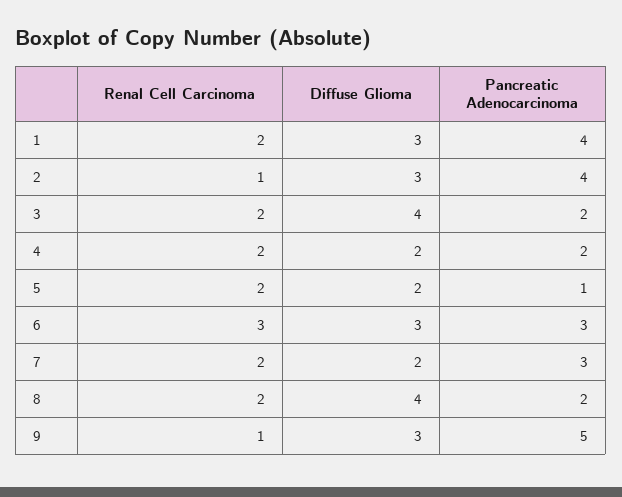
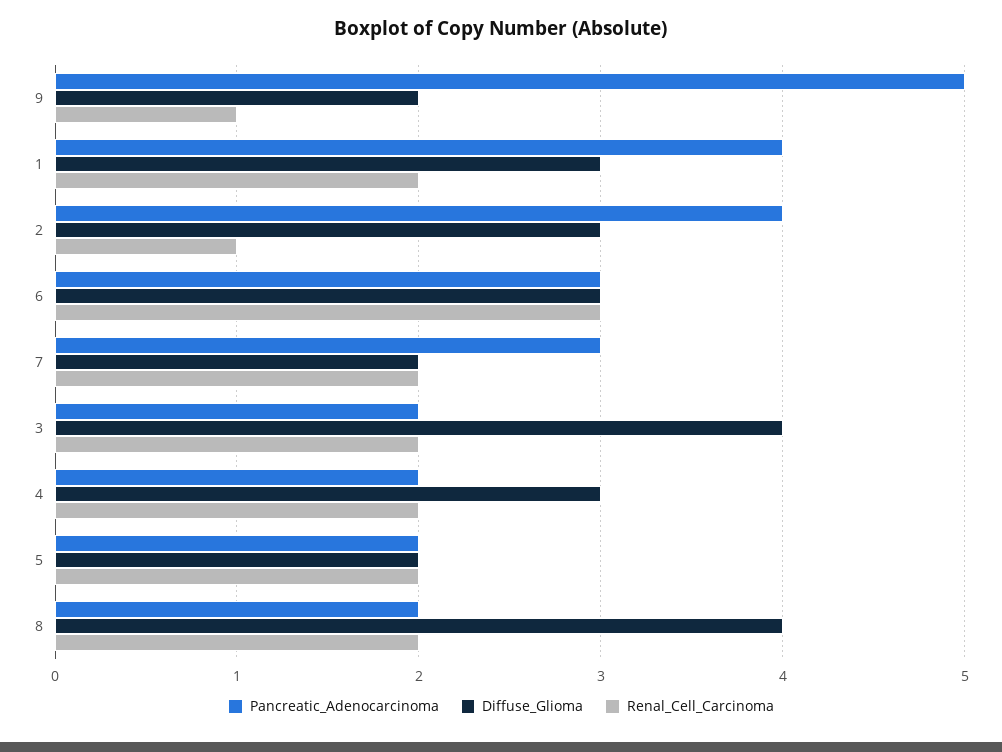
  {
    "Renal Cell Carcinoma": {
      "1": 2,
      "2": 1,
      "3": 2,
      "4": 2,
      "5": 2,
      "6": 3,
      "7": 2,
      "8": 2,
      "9": 1
    },
    "Diffuse Glioma": {
      "1": 3,
      "2": 3,
      "3": 4,
-     "4": 2,
+     "4": 3,
      "5": 2,
      "6": 3,
      "7": 2,
      "8": 4,
-     "9": 3
+     "9": 2
    },
    "Pancreatic Adenocarcinoma": {
      "1": 4,
      "2": 4,
      "3": 2,
      "4": 2,
-     "5": 1,
+     "5": 2,
      "6": 3,
      "7": 3,
      "8": 2,
      "9": 5
    }
  }

